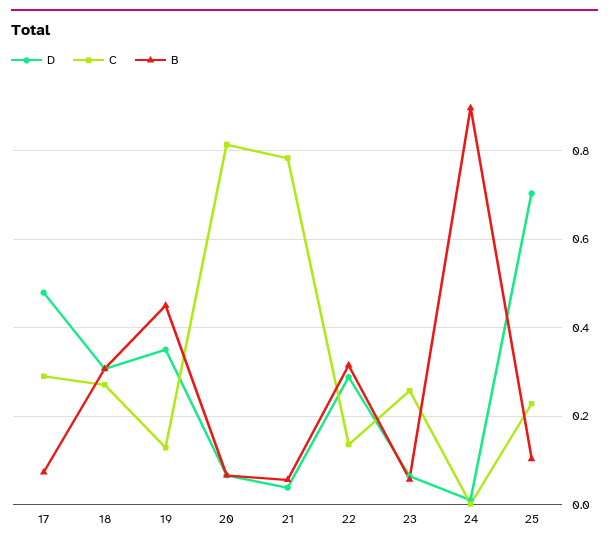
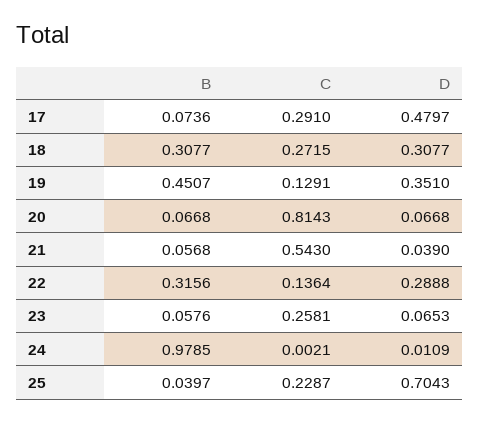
  {
    "D": {
      "17": 0.4797,
      "18": 0.3077,
      "19": 0.351,
      "20": 0.0668,
      "21": 0.039,
      "22": 0.2888,
      "23": 0.0653,
      "24": 0.0109,
      "25": 0.7043
    },
    "C": {
      "17": 0.291,
      "18": 0.2715,
      "19": 0.1291,
      "20": 0.8143,
-     "21": 0.78,
+     "21": 0.543,
      "22": 0.1364,
      "23": 0.2581,
      "24": 0.0021,
      "25": 0.2287
    },
    "B": {
      "17": 0.0736,
      "18": 0.3077,
      "19": 0.4507,
      "20": 0.0668,
      "21": 0.0568,
      "22": 0.3156,
      "23": 0.0576,
-     "24": 0.9,
+     "24": 0.9785,
-     "25": 0.1
+     "25": 0.0397
    }
  }

